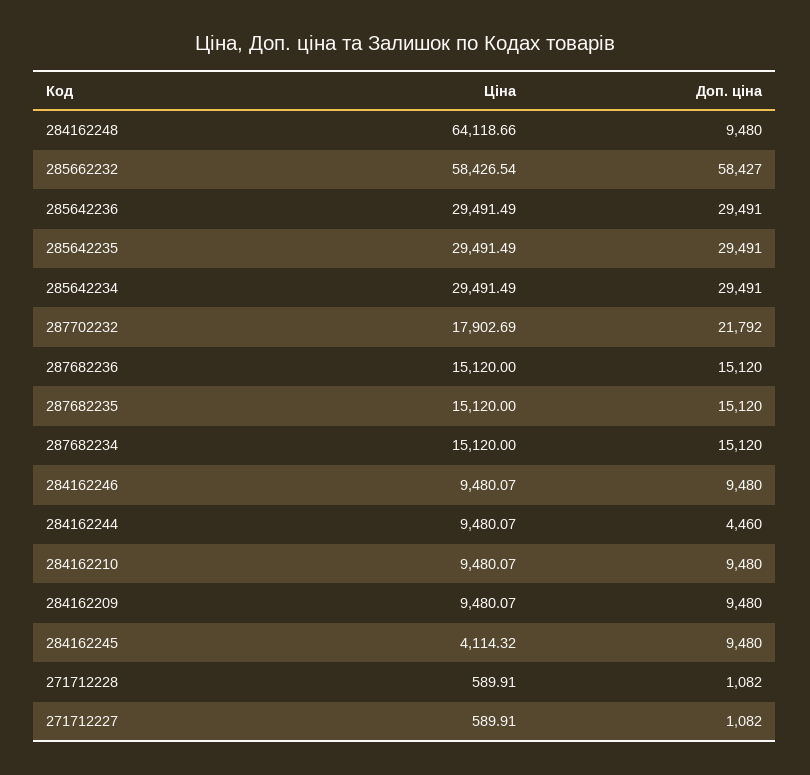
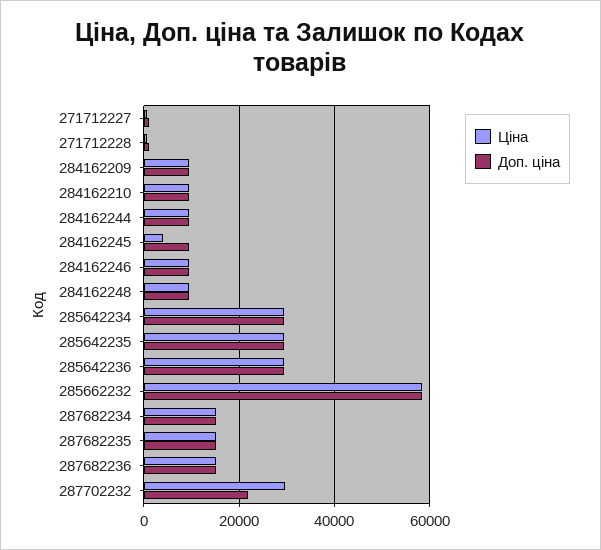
  {
    "Ціна": {
-     "284162248": 64118.66,
+     "284162248": 10000,
      "285662232": 58426.54,
      "285642236": 29491.49,
      "285642235": 29491.49,
      "285642234": 29491.49,
-     "287702232": 17902.69,
+     "287702232": 30000,
      "287682236": 15120,
      "287682235": 15120,
      "287682234": 15120,
      "284162246": 9480.07,
      "284162244": 9480.07,
      "284162210": 9480.07,
      "284162209": 9480.07,
      "284162245": 4114.32,
      "271712228": 589.91,
      "271712227": 589.91
    },
    "Доп. ціна": {
      "284162248": 9480,
      "285662232": 58427,
      "285642236": 29491,
      "285642235": 29491,
      "285642234": 29491,
      "287702232": 21792,
      "287682236": 15120,
      "287682235": 15120,
      "287682234": 15120,
      "284162246": 9480,
-     "284162244": 4460,
+     "284162244": 10000,
      "284162210": 9480,
      "284162209": 9480,
      "284162245": 9480,
      "271712228": 1082,
      "271712227": 1082
    }
  }

